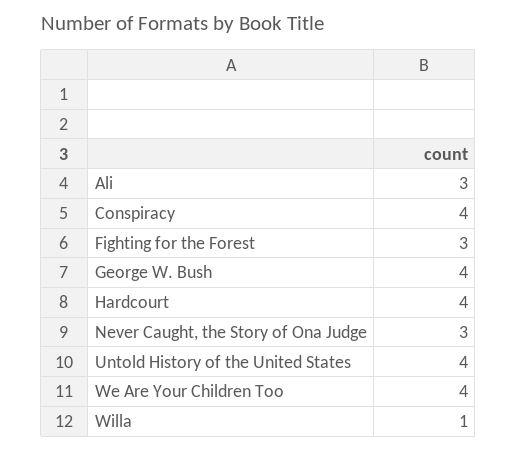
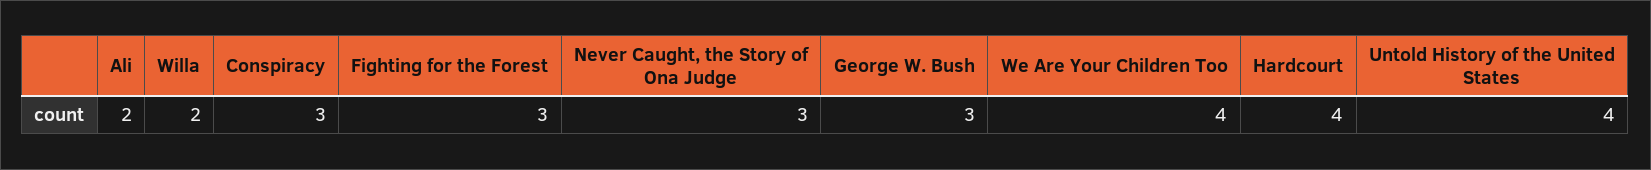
  {
-   "Ali": 3,
+   "Ali": 2,
-   "Conspiracy": 4,
+   "Conspiracy": 3,
    "Fighting for the Forest": 3,
-   "George W. Bush": 4,
+   "George W. Bush": 3,
    "Hardcourt": 4,
    "Never Caught, the Story of Ona Judge": 3,
    "Untold History of the United States": 4,
    "We Are Your Children Too": 4,
-   "Willa": 1
+   "Willa": 2
  }

